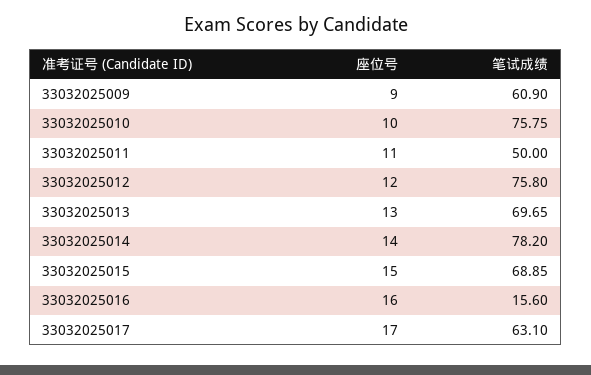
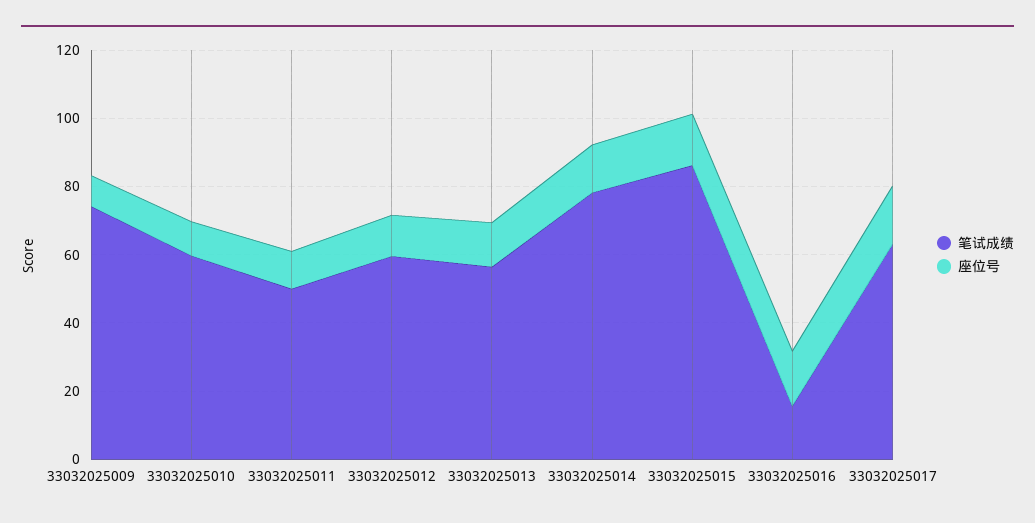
  {
    "座位号": {
      "33032025009": 9,
      "33032025010": 10,
      "33032025011": 11,
      "33032025012": 12,
      "33032025013": 13,
      "33032025014": 14,
      "33032025015": 15,
      "33032025016": 16,
      "33032025017": 17
    },
    "笔试成绩": {
-     "33032025009": 60.9,
+     "33032025009": 75,
-     "33032025010": 75.75,
+     "33032025010": 60,
      "33032025011": 50,
-     "33032025012": 75.8,
+     "33032025012": 60,
-     "33032025013": 69.65,
+     "33032025013": 55,
      "33032025014": 78.2,
-     "33032025015": 68.85,
+     "33032025015": 85,
      "33032025016": 15.6,
      "33032025017": 63.1
    }
  }

